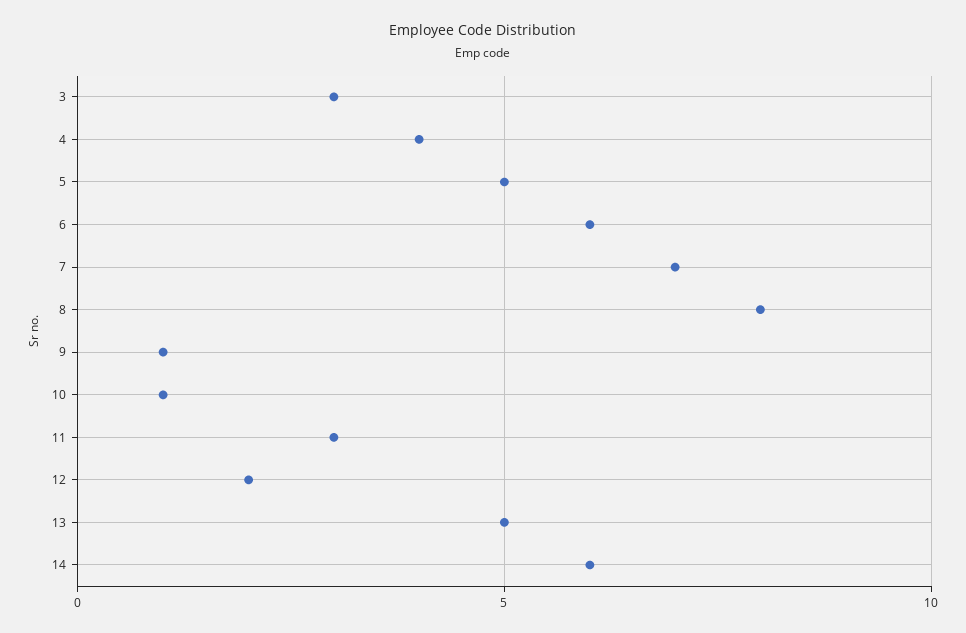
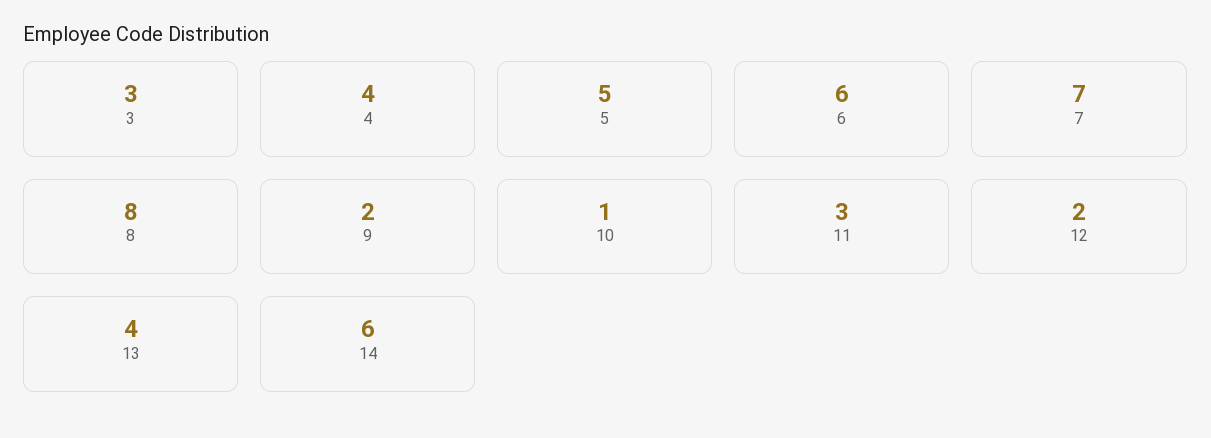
  {
    "3": 3,
    "4": 4,
    "5": 5,
    "6": 6,
    "7": 7,
    "8": 8,
-   "9": 1,
+   "9": 2,
    "10": 1,
    "11": 3,
    "12": 2,
-   "13": 5,
+   "13": 4,
    "14": 6
  }

